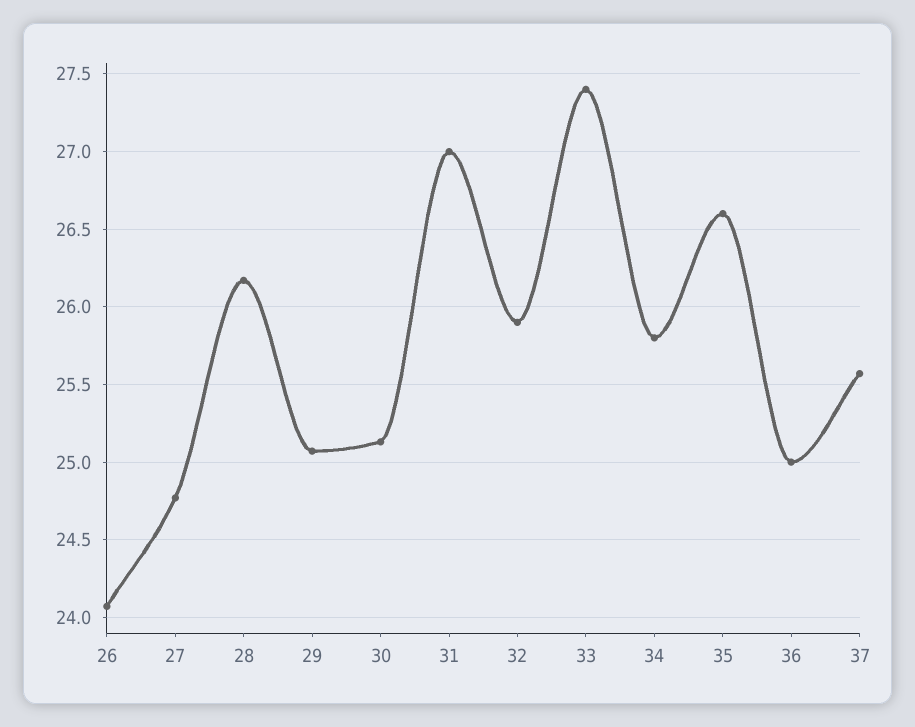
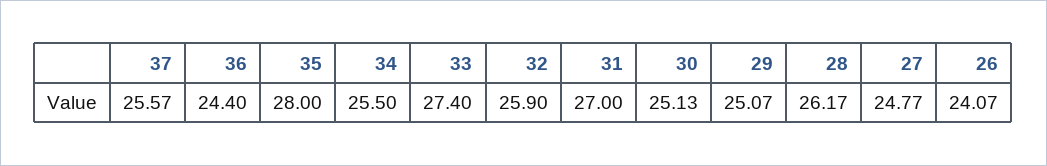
  {
    "26": 24.07,
    "27": 24.77,
    "28": 26.17,
    "29": 25.07,
    "30": 25.13,
    "31": 27,
    "32": 25.9,
    "33": 27.4,
-   "34": 25.8,
+   "34": 25.5,
-   "35": 26.6,
+   "35": 28,
-   "36": 25,
+   "36": 24.4,
    "37": 25.57
  }

